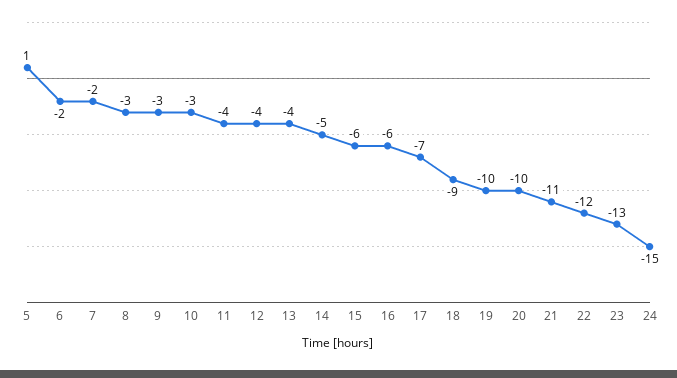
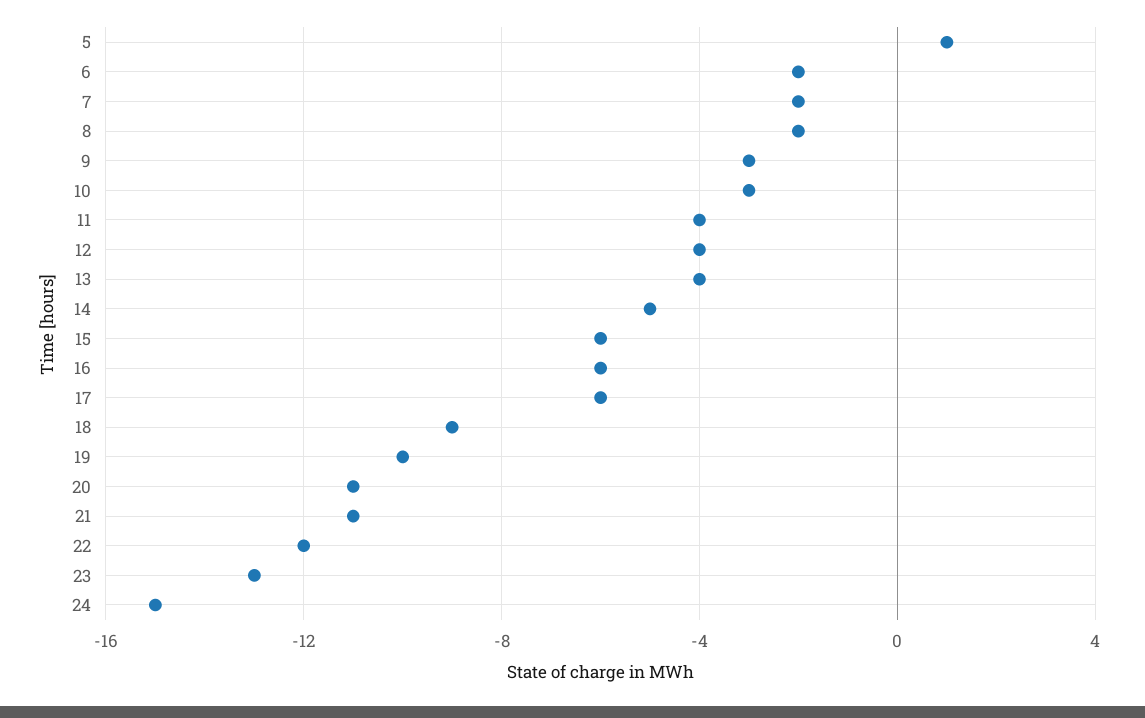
  {
    "5": 1,
    "6": -2,
    "7": -2,
-   "8": -3,
+   "8": -2,
    "9": -3,
    "10": -3,
    "11": -4,
    "12": -4,
    "13": -4,
    "14": -5,
    "15": -6,
    "16": -6,
-   "17": -7,
+   "17": -6,
    "18": -9,
    "19": -10,
-   "20": -10,
+   "20": -11,
    "21": -11,
    "22": -12,
    "23": -13,
    "24": -15
  }

